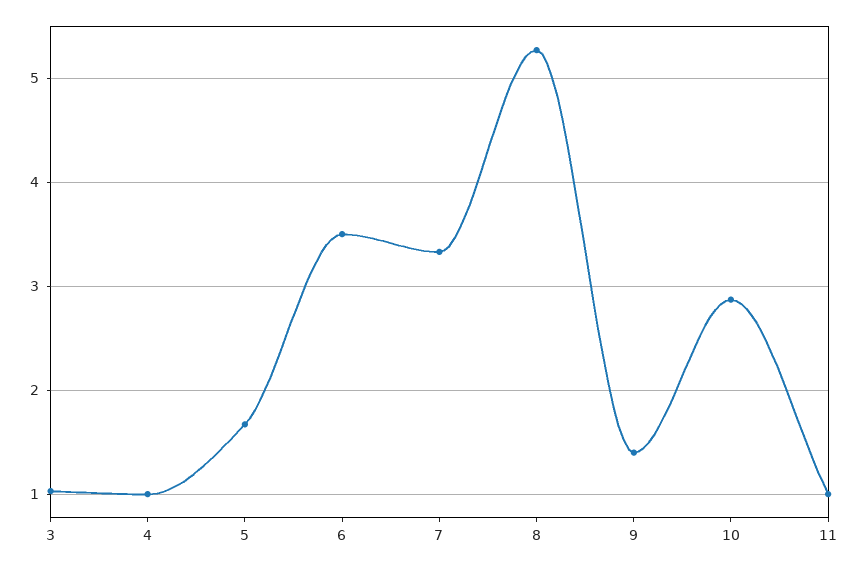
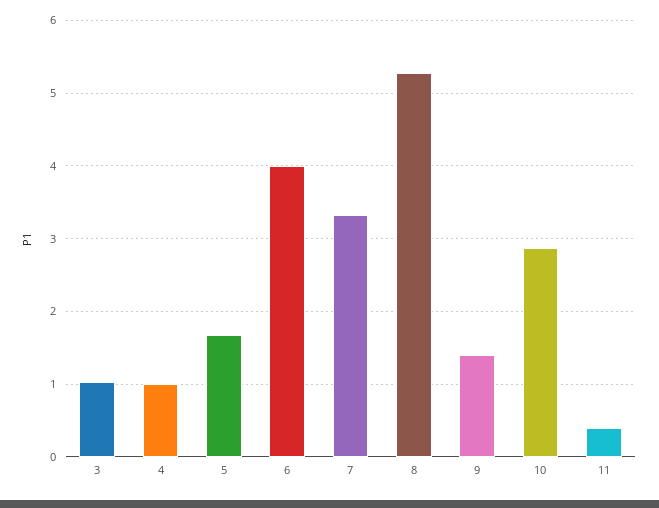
  {
    "3": 1,
    "4": 1,
    "5": 1.7,
-   "6": 3.5,
+   "6": 4,
    "7": 3.3,
    "8": 5.3,
    "9": 1.4,
    "10": 2.9,
-   "11": 1
+   "11": 0.4
  }

